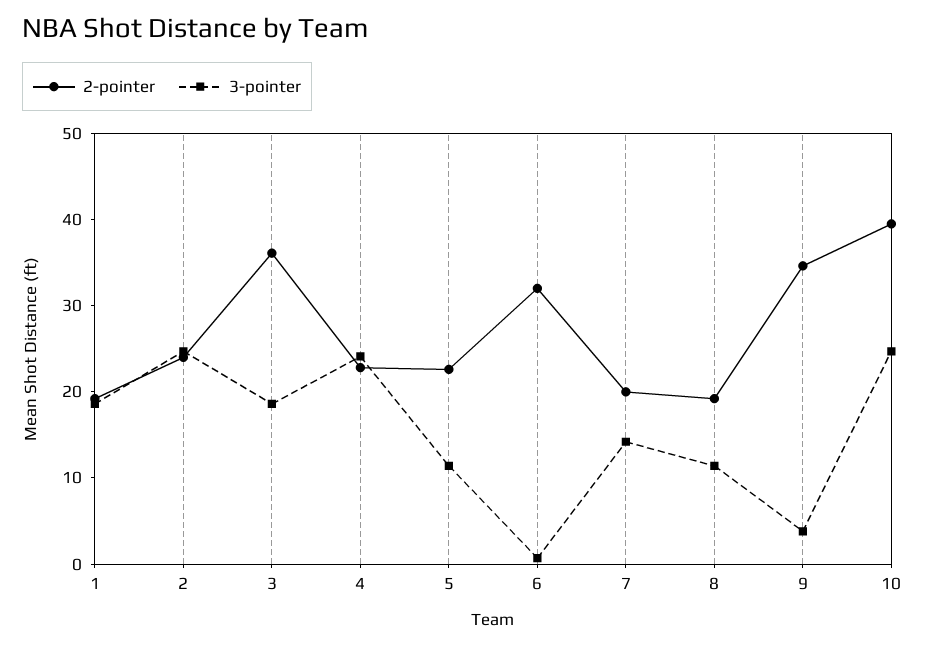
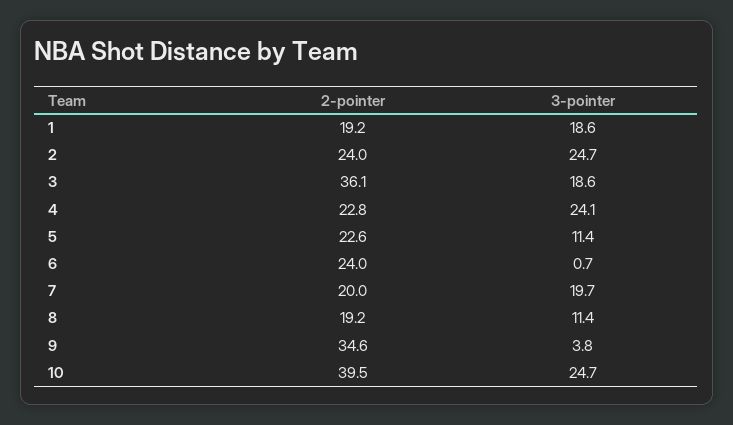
  {
    "2-pointer": {
      "1": 19.2,
      "2": 24,
      "3": 36.1,
      "4": 22.8,
      "5": 22.6,
-     "6": 32,
+     "6": 24,
      "7": 20,
      "8": 19.2,
      "9": 34.6,
      "10": 39.5
    },
    "3-pointer": {
      "1": 18.6,
      "2": 24.7,
      "3": 18.6,
      "4": 24.1,
      "5": 11.4,
      "6": 0.7,
-     "7": 14,
+     "7": 19.7,
      "8": 11.4,
      "9": 3.8,
      "10": 24.7
    }
  }

